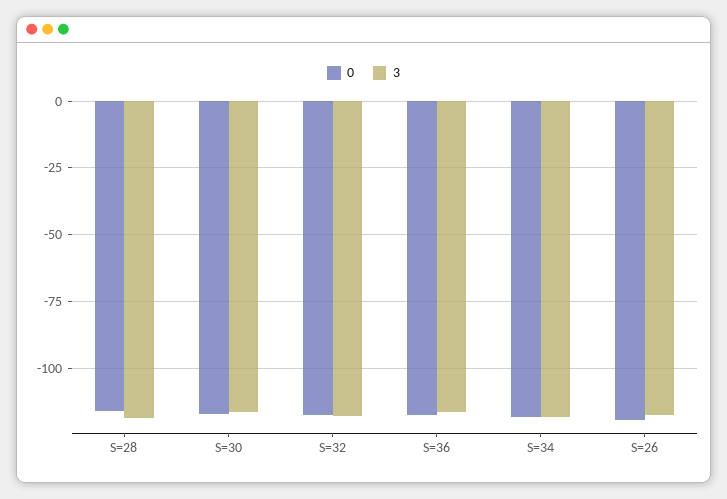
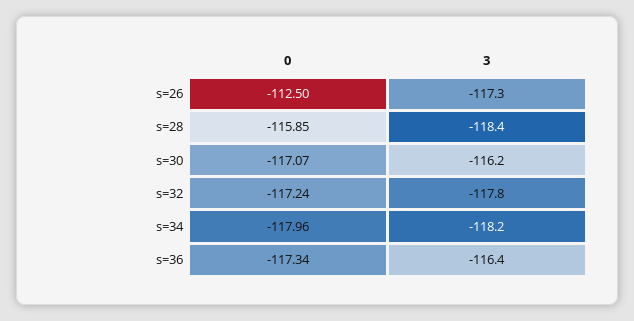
  {
    "0": {
      "S=28": -115.85,
      "S=30": -117.07,
      "S=32": -117.24,
      "S=36": -117.34,
      "S=34": -117.96,
-     "S=26": -120
+     "S=26": -112.5
    },
    "3": {
      "S=28": -118.4,
      "S=30": -116.2,
      "S=32": -117.8,
      "S=36": -116.4,
      "S=34": -118.2,
      "S=26": -117.3
    }
  }

